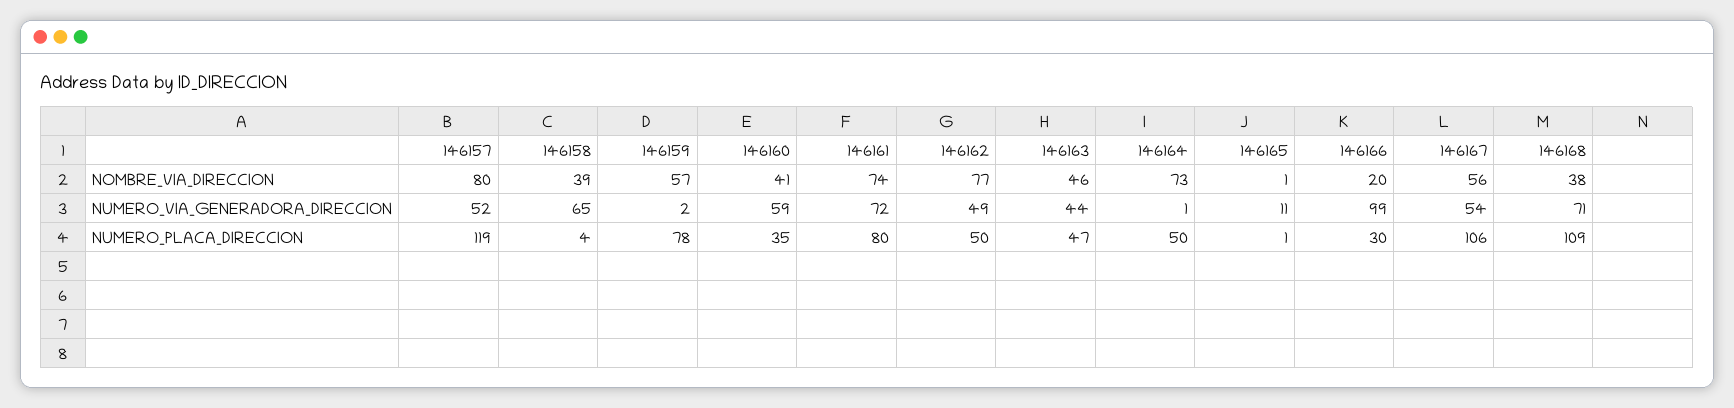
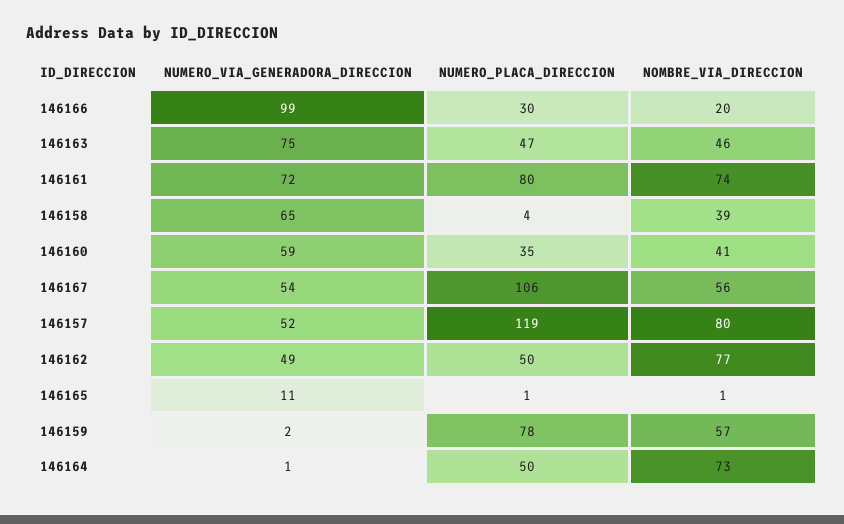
  {
    "146157": {
      "NOMBRE_VIA_DIRECCION": 80,
      "NUMERO_VIA_GENERADORA_DIRECCION": 52,
      "NUMERO_PLACA_DIRECCION": 119
    },
    "146158": {
      "NOMBRE_VIA_DIRECCION": 39,
      "NUMERO_VIA_GENERADORA_DIRECCION": 65,
      "NUMERO_PLACA_DIRECCION": 4
    },
    "146159": {
      "NOMBRE_VIA_DIRECCION": 57,
      "NUMERO_VIA_GENERADORA_DIRECCION": 2,
      "NUMERO_PLACA_DIRECCION": 78
    },
    "146160": {
      "NOMBRE_VIA_DIRECCION": 41,
      "NUMERO_VIA_GENERADORA_DIRECCION": 59,
      "NUMERO_PLACA_DIRECCION": 35
    },
    "146161": {
      "NOMBRE_VIA_DIRECCION": 74,
      "NUMERO_VIA_GENERADORA_DIRECCION": 72,
      "NUMERO_PLACA_DIRECCION": 80
    },
    "146162": {
      "NOMBRE_VIA_DIRECCION": 77,
      "NUMERO_VIA_GENERADORA_DIRECCION": 49,
      "NUMERO_PLACA_DIRECCION": 50
    },
    "146163": {
      "NOMBRE_VIA_DIRECCION": 46,
-     "NUMERO_VIA_GENERADORA_DIRECCION": 44,
+     "NUMERO_VIA_GENERADORA_DIRECCION": 75,
      "NUMERO_PLACA_DIRECCION": 47
    },
    "146164": {
      "NOMBRE_VIA_DIRECCION": 73,
      "NUMERO_VIA_GENERADORA_DIRECCION": 1,
      "NUMERO_PLACA_DIRECCION": 50
    },
    "146165": {
      "NOMBRE_VIA_DIRECCION": 1,
      "NUMERO_VIA_GENERADORA_DIRECCION": 11,
      "NUMERO_PLACA_DIRECCION": 1
    },
    "146166": {
      "NOMBRE_VIA_DIRECCION": 20,
      "NUMERO_VIA_GENERADORA_DIRECCION": 99,
      "NUMERO_PLACA_DIRECCION": 30
    },
    "146167": {
      "NOMBRE_VIA_DIRECCION": 56,
      "NUMERO_VIA_GENERADORA_DIRECCION": 54,
      "NUMERO_PLACA_DIRECCION": 106
-   },
+   }
-   "146168": {
-     "NOMBRE_VIA_DIRECCION": 38,
-     "NUMERO_VIA_GENERADORA_DIRECCION": 71,
-     "NUMERO_PLACA_DIRECCION": 109
-   }
  }

